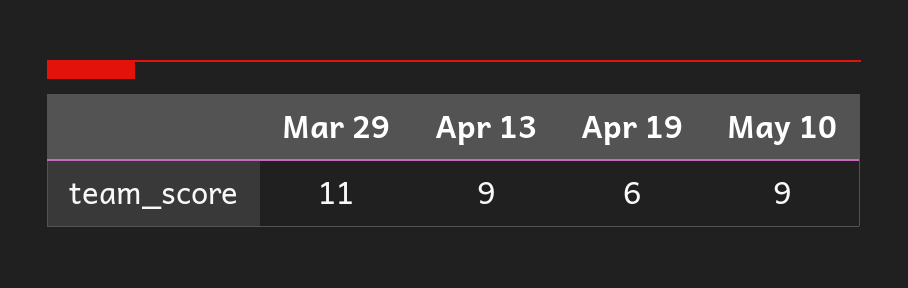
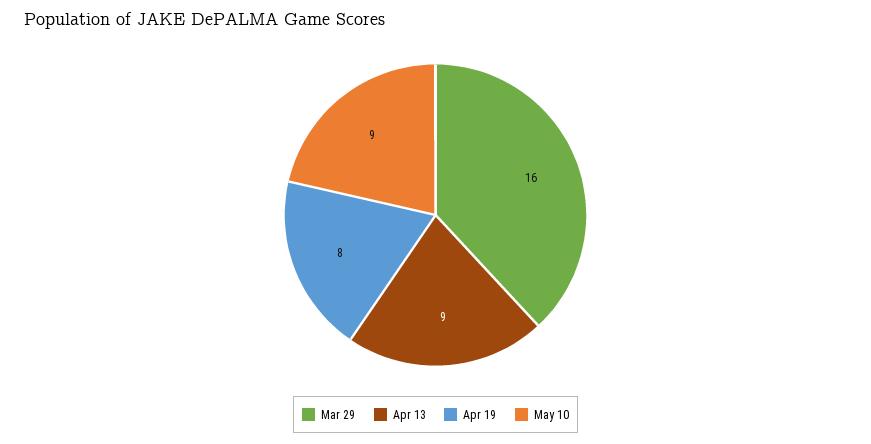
  {
-   "Mar 29": 11,
+   "Mar 29": 16,
    "Apr 13": 9,
-   "Apr 19": 6,
+   "Apr 19": 8,
    "May 10": 9
  }

